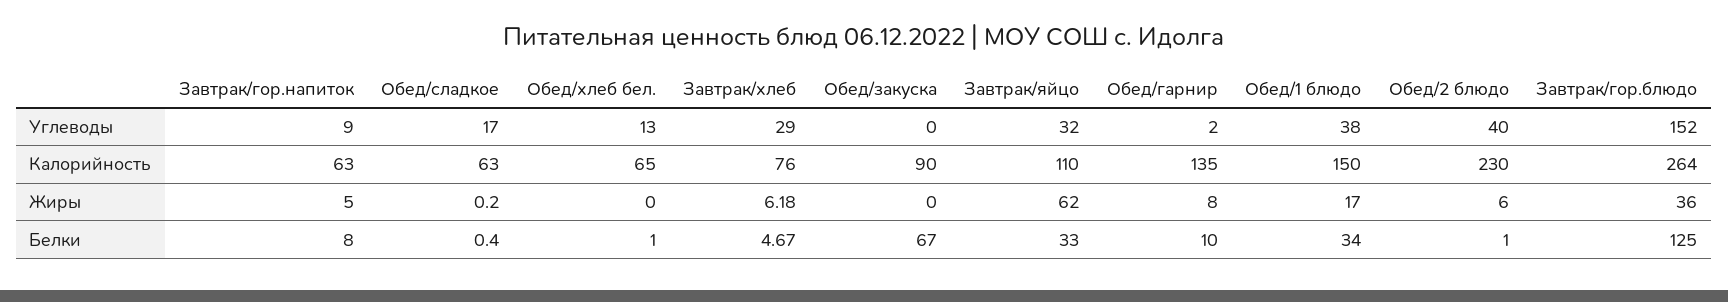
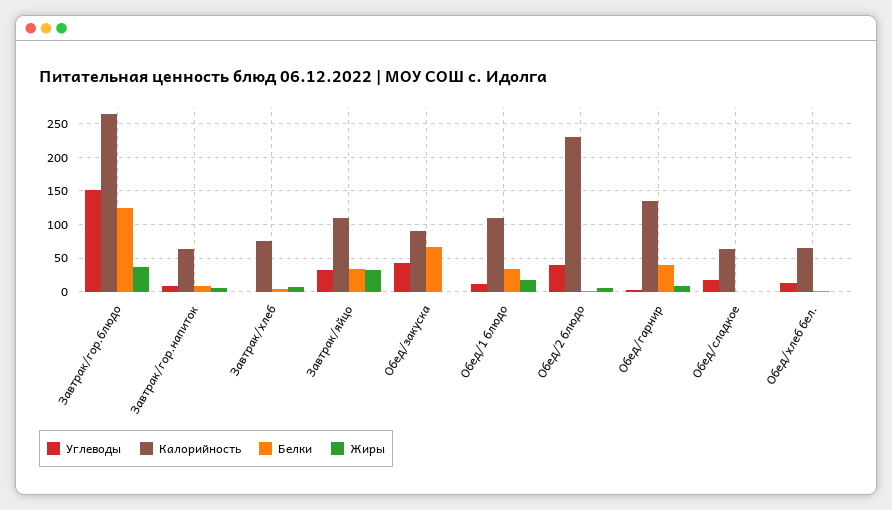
  {
    "Углеводы": {
      "Завтрак/гор.напиток": 9,
      "Обед/сладкое": 17,
      "Обед/хлеб бел.": 13,
-     "Завтрак/хлеб": 29,
+     "Завтрак/хлеб": 0,
-     "Обед/закуска": 0,
+     "Обед/закуска": 40,
      "Завтрак/яйцо": 32,
      "Обед/гарнир": 2,
-     "Обед/1 блюдо": 38,
+     "Обед/1 блюдо": 10,
      "Обед/2 блюдо": 40,
      "Завтрак/гор.блюдо": 152
    },
    "Калорийность": {
      "Завтрак/гор.напиток": 63,
      "Обед/сладкое": 63,
      "Обед/хлеб бел.": 65,
      "Завтрак/хлеб": 76,
      "Обед/закуска": 90,
      "Завтрак/яйцо": 110,
      "Обед/гарнир": 135,
-     "Обед/1 блюдо": 150,
+     "Обед/1 блюдо": 110,
      "Обед/2 блюдо": 230,
      "Завтрак/гор.блюдо": 264
    },
    "Жиры": {
      "Завтрак/гор.напиток": 5,
      "Обед/сладкое": 0.2,
      "Обед/хлеб бел.": 0,
      "Завтрак/хлеб": 6.18,
      "Обед/закуска": 0,
-     "Завтрак/яйцо": 62,
+     "Завтрак/яйцо": 30,
      "Обед/гарнир": 8,
      "Обед/1 блюдо": 17,
      "Обед/2 блюдо": 6,
      "Завтрак/гор.блюдо": 36
    },
    "Белки": {
      "Завтрак/гор.напиток": 8,
      "Обед/сладкое": 0.4,
      "Обед/хлеб бел.": 1,
      "Завтрак/хлеб": 4.67,
      "Обед/закуска": 67,
      "Завтрак/яйцо": 33,
-     "Обед/гарнир": 10,
+     "Обед/гарнир": 40,
      "Обед/1 блюдо": 34,
      "Обед/2 блюдо": 1,
      "Завтрак/гор.блюдо": 125
    }
  }

